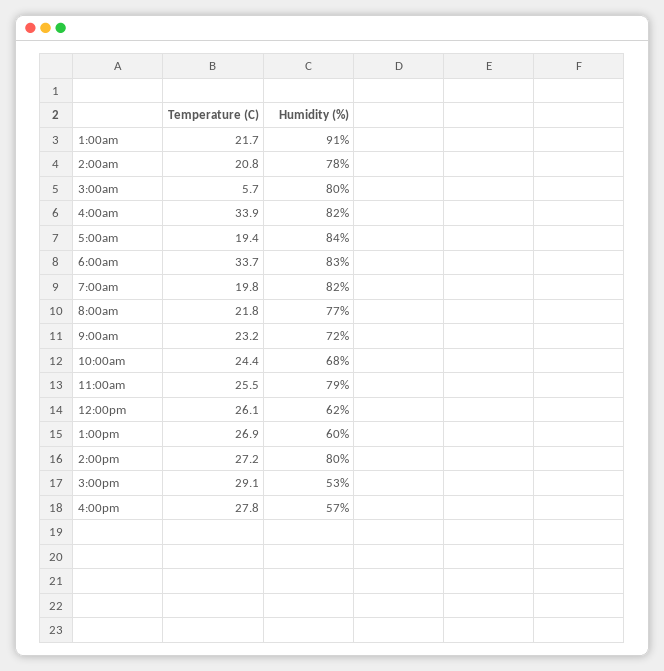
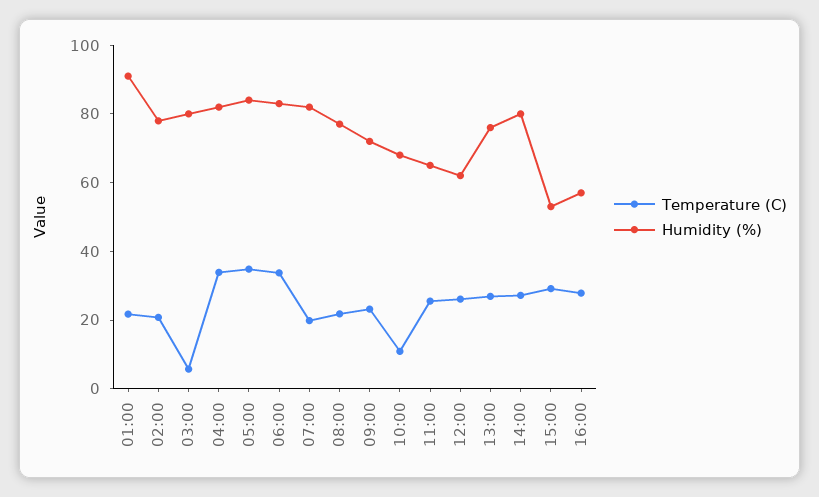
  {
    "Temperature (C)": {
      "1:00am": 21.7,
      "2:00am": 20.8,
      "3:00am": 5.7,
      "4:00am": 33.9,
-     "5:00am": 19.4,
+     "5:00am": 35,
      "6:00am": 33.7,
      "7:00am": 19.8,
      "8:00am": 21.8,
      "9:00am": 23.2,
-     "10:00am": 24.4,
+     "10:00am": 10,
      "11:00am": 25.5,
      "12:00pm": 26.1,
      "1:00pm": 26.9,
      "2:00pm": 27.2,
      "3:00pm": 29.1,
      "4:00pm": 27.8
    },
    "Humidity (%)": {
      "1:00am": 91,
      "2:00am": 78,
      "3:00am": 80,
      "4:00am": 82,
      "5:00am": 84,
      "6:00am": 83,
      "7:00am": 82,
      "8:00am": 77,
      "9:00am": 72,
      "10:00am": 68,
-     "11:00am": 79,
+     "11:00am": 65,
      "12:00pm": 62,
-     "1:00pm": 60,
+     "1:00pm": 75,
      "2:00pm": 80,
      "3:00pm": 53,
      "4:00pm": 57
    }
  }

